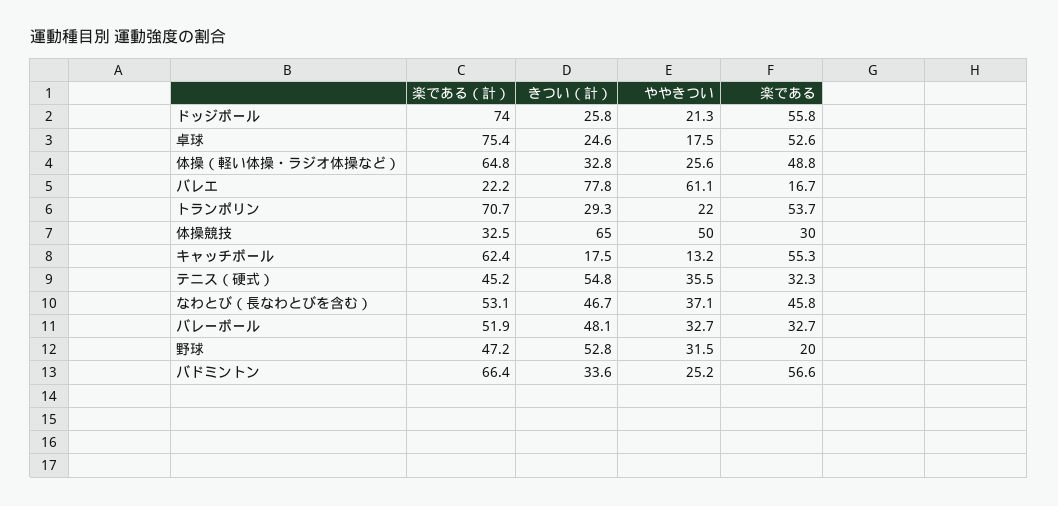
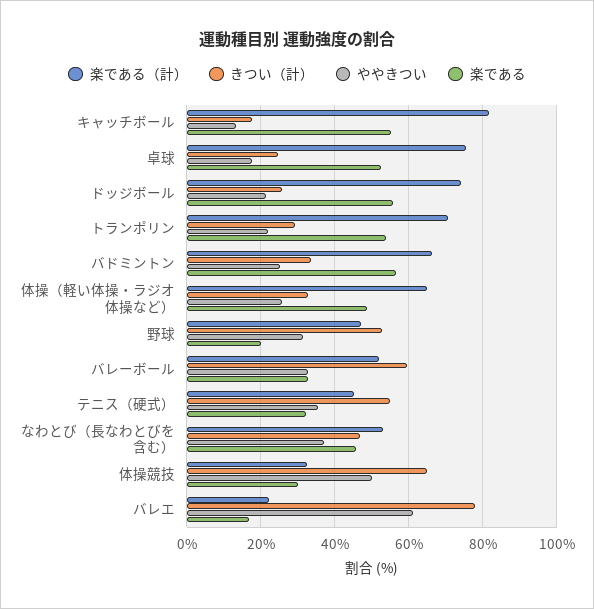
  {
    "楽である（計）": {
      "ドッジボール": 74,
      "卓球": 75.4,
      "体操（軽い体操・ラジオ体操など）": 64.8,
      "バレエ": 22.2,
      "トランポリン": 70.7,
      "体操競技": 32.5,
-     "キャッチボール": 62.4,
+     "キャッチボール": 82,
      "テニス（硬式）": 45.2,
      "なわとび（長なわとびを含む）": 53.1,
      "バレーボール": 51.9,
      "野球": 47.2,
      "バドミントン": 66.4
    },
    "きつい（計）": {
      "ドッジボール": 25.8,
      "卓球": 24.6,
      "体操（軽い体操・ラジオ体操など）": 32.8,
      "バレエ": 77.8,
      "トランポリン": 29.3,
      "体操競技": 65,
      "キャッチボール": 17.5,
      "テニス（硬式）": 54.8,
      "なわとび（長なわとびを含む）": 46.7,
-     "バレーボール": 48.1,
+     "バレーボール": 60,
      "野球": 52.8,
      "バドミントン": 33.6
    },
    "ややきつい": {
      "ドッジボール": 21.3,
      "卓球": 17.5,
      "体操（軽い体操・ラジオ体操など）": 25.6,
      "バレエ": 61.1,
      "トランポリン": 22,
      "体操競技": 50,
      "キャッチボール": 13.2,
      "テニス（硬式）": 35.5,
      "なわとび（長なわとびを含む）": 37.1,
      "バレーボール": 32.7,
      "野球": 31.5,
      "バドミントン": 25.2
    },
    "楽である": {
      "ドッジボール": 55.8,
      "卓球": 52.6,
      "体操（軽い体操・ラジオ体操など）": 48.8,
      "バレエ": 16.7,
      "トランポリン": 53.7,
      "体操競技": 30,
      "キャッチボール": 55.3,
      "テニス（硬式）": 32.3,
      "なわとび（長なわとびを含む）": 45.8,
      "バレーボール": 32.7,
      "野球": 20,
      "バドミントン": 56.6
    }
  }

